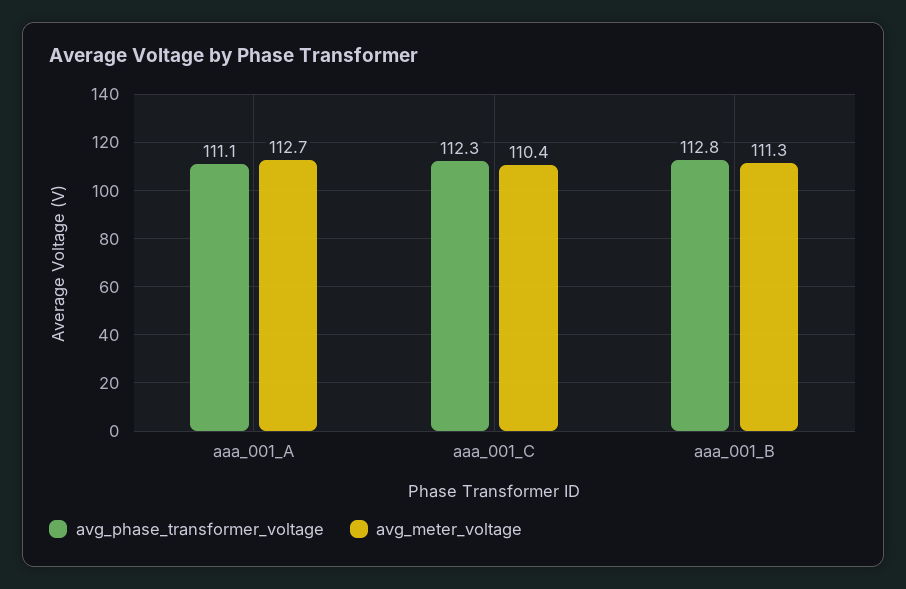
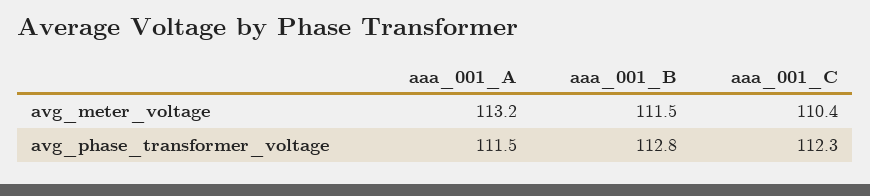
  {
    "avg_phase_transformer_voltage": {
-     "aaa_001_A": 111.1,
+     "aaa_001_A": 111.5,
      "aaa_001_C": 112.3,
      "aaa_001_B": 112.8
    },
    "avg_meter_voltage": {
-     "aaa_001_A": 112.7,
+     "aaa_001_A": 113.2,
      "aaa_001_C": 110.4,
-     "aaa_001_B": 111.3
+     "aaa_001_B": 111.5
    }
  }

